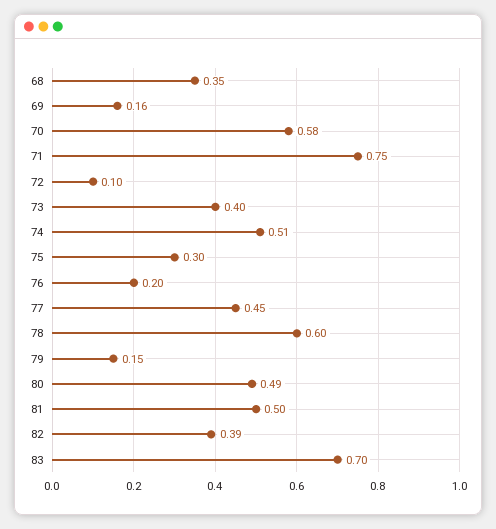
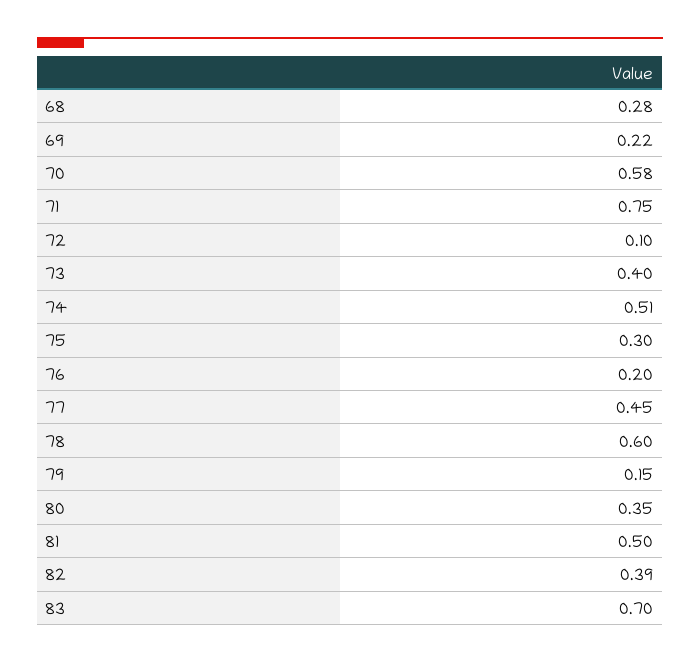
  {
-   "68": 0.35,
+   "68": 0.28,
-   "69": 0.16,
+   "69": 0.22,
    "70": 0.58,
    "71": 0.75,
    "72": 0.1,
    "73": 0.4,
    "74": 0.51,
    "75": 0.3,
    "76": 0.2,
    "77": 0.45,
    "78": 0.6,
    "79": 0.15,
-   "80": 0.49,
+   "80": 0.35,
    "81": 0.5,
    "82": 0.39,
    "83": 0.7
  }

